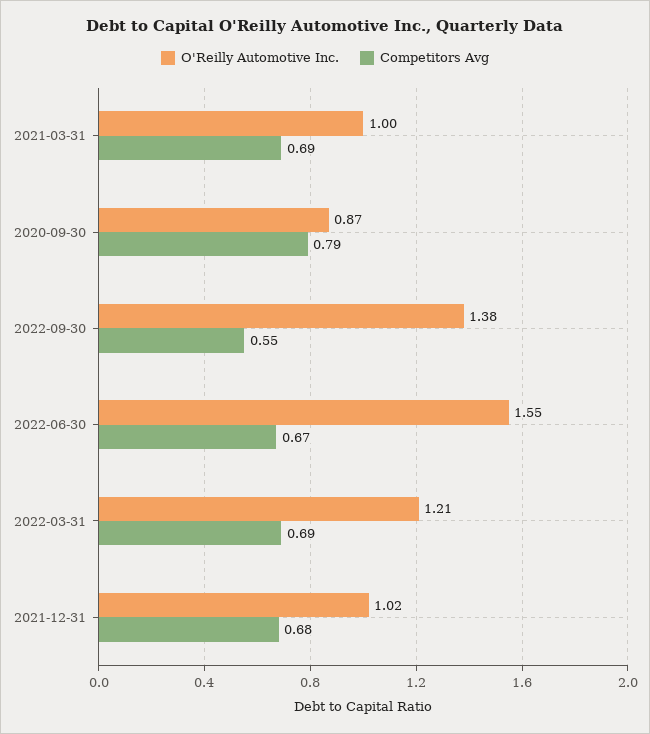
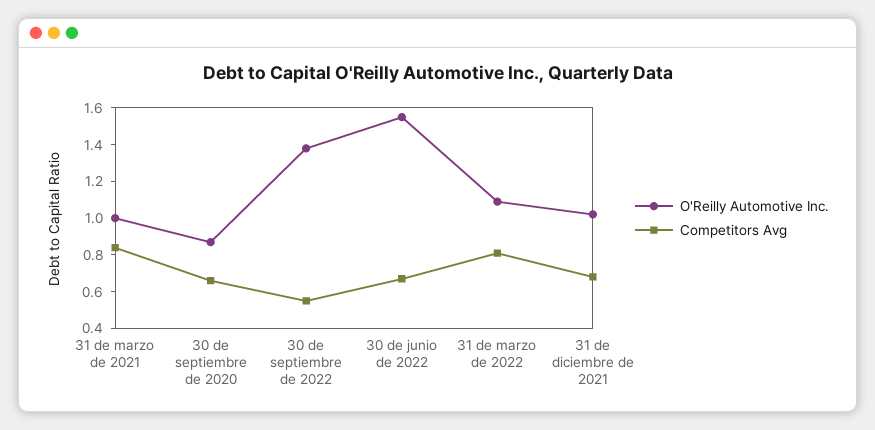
  {
    "O'Reilly Automotive Inc.": {
      "2021-03-31": 1,
      "2020-09-30": 0.87,
      "2022-09-30": 1.38,
      "2022-06-30": 1.55,
-     "2022-03-31": 1.21,
+     "2022-03-31": 1.1,
      "2021-12-31": 1.02
    },
    "Competitors Avg": {
-     "2021-03-31": 0.69,
+     "2021-03-31": 0.85,
-     "2020-09-30": 0.79,
+     "2020-09-30": 0.65,
      "2022-09-30": 0.55,
      "2022-06-30": 0.67,
-     "2022-03-31": 0.69,
+     "2022-03-31": 0.8,
      "2021-12-31": 0.68
    }
  }

